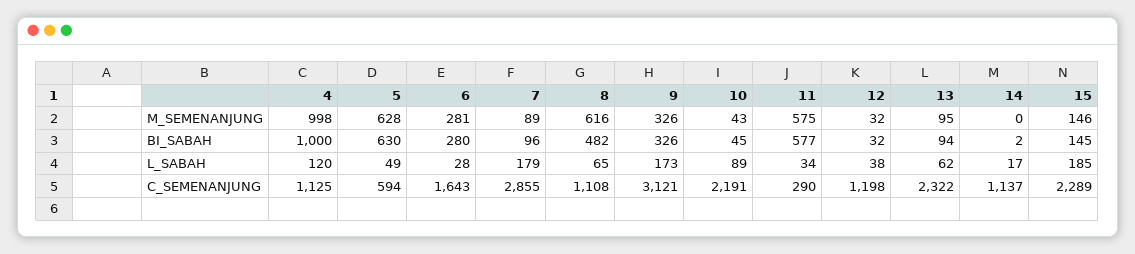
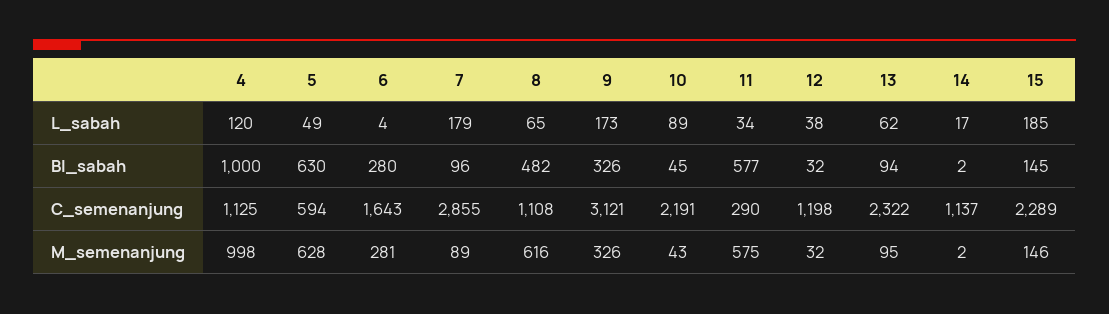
  {
    "4": {
      "M_SEMENANJUNG": 998,
      "BI_SABAH": 1000,
      "L_SABAH": 120,
      "C_SEMENANJUNG": 1125
    },
    "5": {
      "M_SEMENANJUNG": 628,
      "BI_SABAH": 630,
      "L_SABAH": 49,
      "C_SEMENANJUNG": 594
    },
    "6": {
      "M_SEMENANJUNG": 281,
      "BI_SABAH": 280,
-     "L_SABAH": 28,
+     "L_SABAH": 4,
      "C_SEMENANJUNG": 1643
    },
    "7": {
      "M_SEMENANJUNG": 89,
      "BI_SABAH": 96,
      "L_SABAH": 179,
      "C_SEMENANJUNG": 2855
    },
    "8": {
      "M_SEMENANJUNG": 616,
      "BI_SABAH": 482,
      "L_SABAH": 65,
      "C_SEMENANJUNG": 1108
    },
    "9": {
      "M_SEMENANJUNG": 326,
      "BI_SABAH": 326,
      "L_SABAH": 173,
      "C_SEMENANJUNG": 3121
    },
    "10": {
      "M_SEMENANJUNG": 43,
      "BI_SABAH": 45,
      "L_SABAH": 89,
      "C_SEMENANJUNG": 2191
    },
    "11": {
      "M_SEMENANJUNG": 575,
      "BI_SABAH": 577,
      "L_SABAH": 34,
      "C_SEMENANJUNG": 290
    },
    "12": {
      "M_SEMENANJUNG": 32,
      "BI_SABAH": 32,
      "L_SABAH": 38,
      "C_SEMENANJUNG": 1198
    },
    "13": {
      "M_SEMENANJUNG": 95,
      "BI_SABAH": 94,
      "L_SABAH": 62,
      "C_SEMENANJUNG": 2322
    },
    "14": {
-     "M_SEMENANJUNG": 0,
+     "M_SEMENANJUNG": 2,
      "BI_SABAH": 2,
      "L_SABAH": 17,
      "C_SEMENANJUNG": 1137
    },
    "15": {
      "M_SEMENANJUNG": 146,
      "BI_SABAH": 145,
      "L_SABAH": 185,
      "C_SEMENANJUNG": 2289
    }
  }

